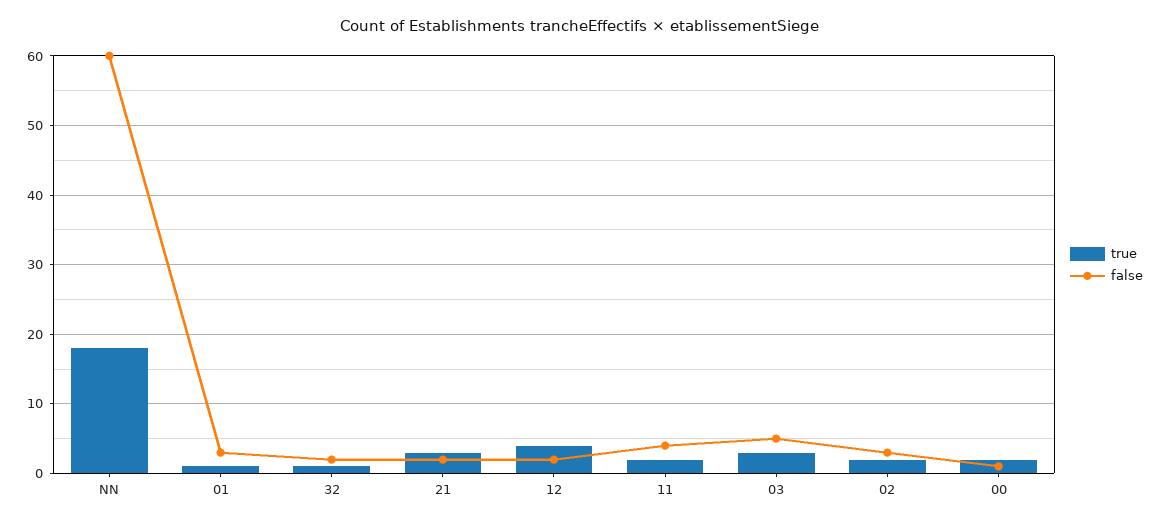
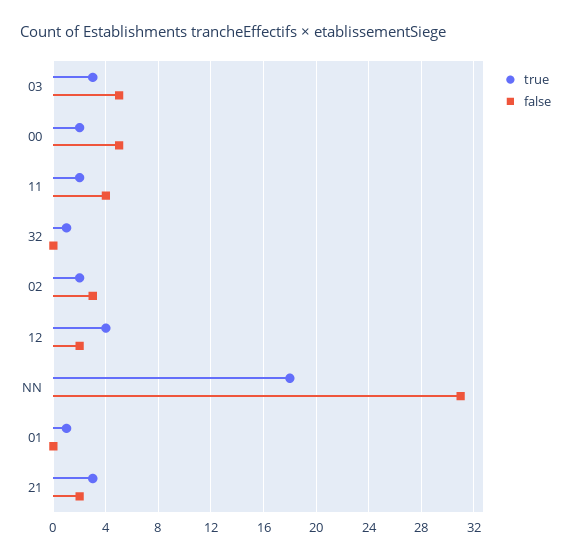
  {
    "true": {
      "NN": 18,
      "01": 1,
      "32": 1,
      "21": 3,
      "12": 4,
      "11": 2,
      "03": 3,
      "02": 2,
      "00": 2
    },
    "false": {
-     "NN": 60,
+     "NN": 31,
-     "01": 3,
+     "01": 0,
-     "32": 2,
+     "32": 0,
      "21": 2,
      "12": 2,
      "11": 4,
      "03": 5,
      "02": 3,
-     "00": 1
+     "00": 5
    }
  }

